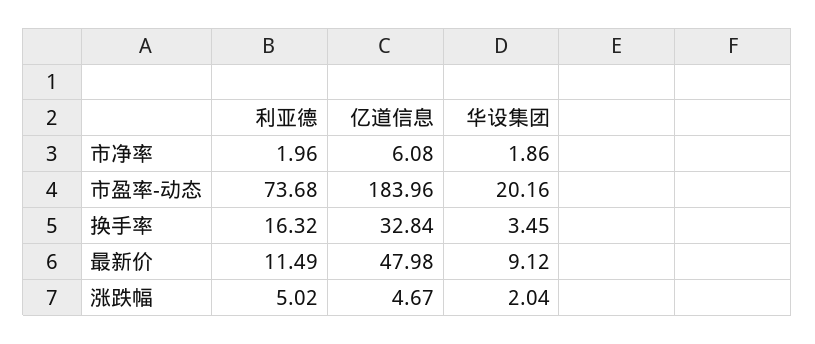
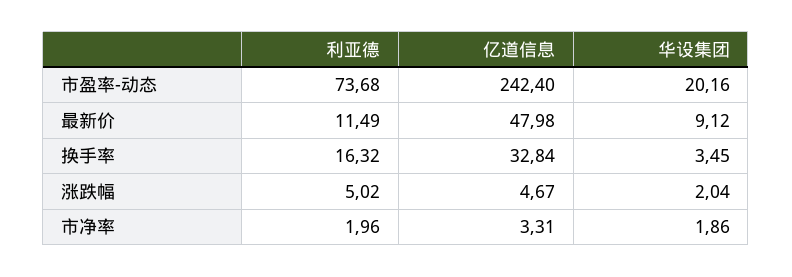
  {
    "利亚德": {
      "市净率": 1.96,
      "市盈率-动态": 73.68,
      "换手率": 16.32,
      "最新价": 11.49,
      "涨跌幅": 5.02
    },
    "亿道信息": {
-     "市净率": 6.08,
+     "市净率": 3.31,
-     "市盈率-动态": 183.96,
+     "市盈率-动态": 242.4,
      "换手率": 32.84,
      "最新价": 47.98,
      "涨跌幅": 4.67
    },
    "华设集团": {
      "市净率": 1.86,
      "市盈率-动态": 20.16,
      "换手率": 3.45,
      "最新价": 9.12,
      "涨跌幅": 2.04
    }
  }

